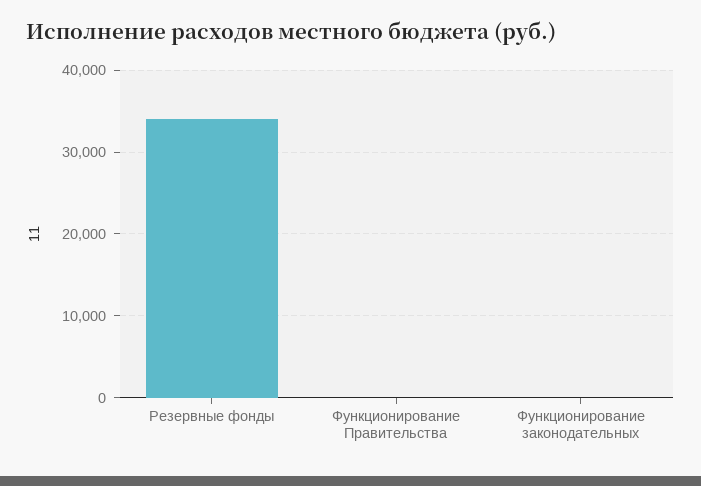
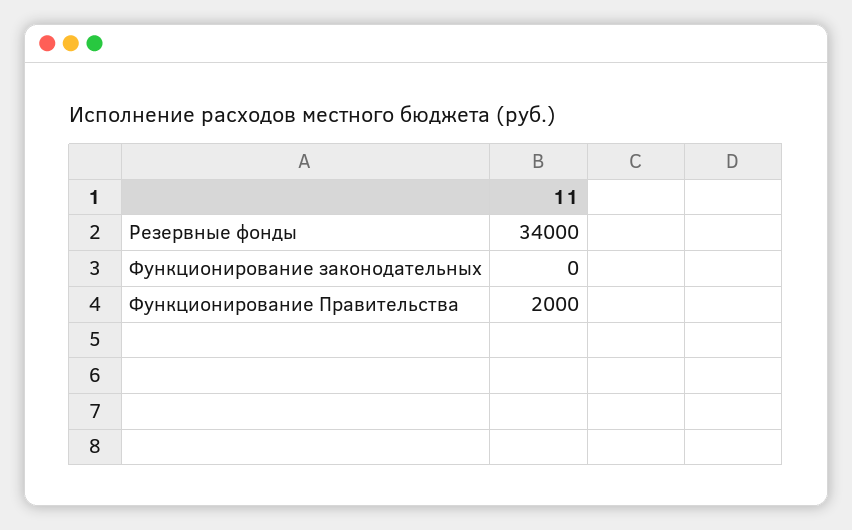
  {
    "Резервные фонды": 34000,
-   "Функционирование Правительства": 0,
+   "Функционирование Правительства": 2000,
    "Функционирование законодательных": 0
  }

